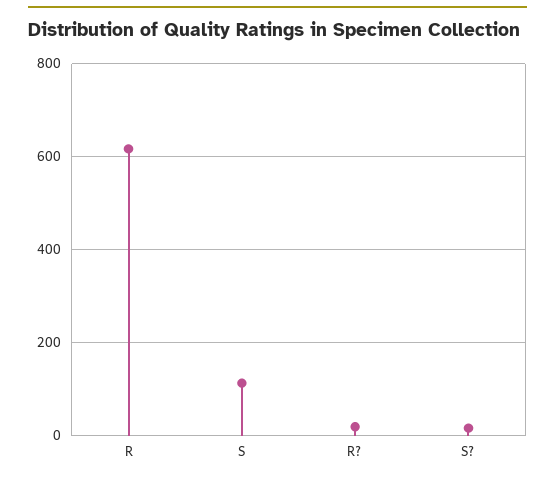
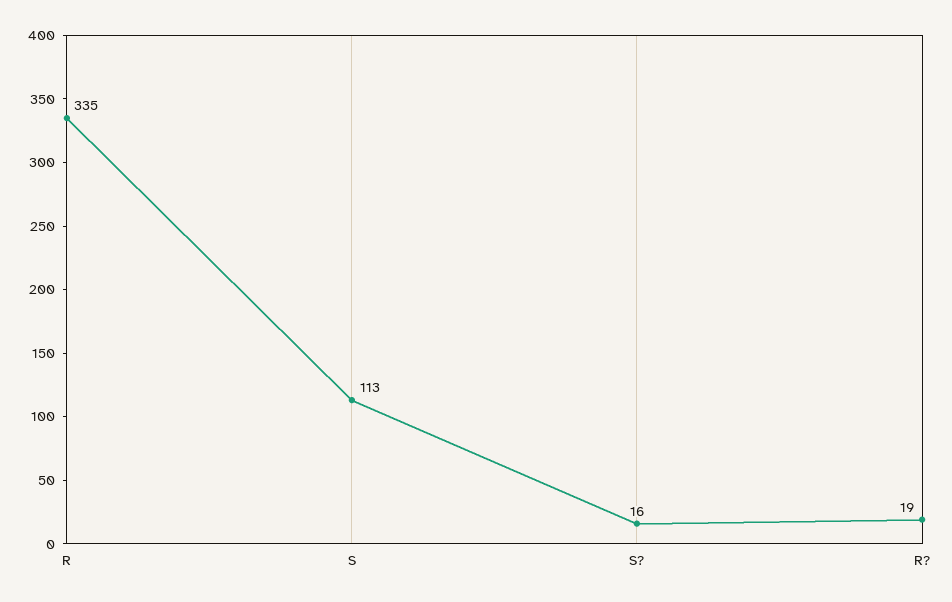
  {
-   "R": 620,
+   "R": 335,
    "S": 113,
    "R?": 19,
    "S?": 16
  }

